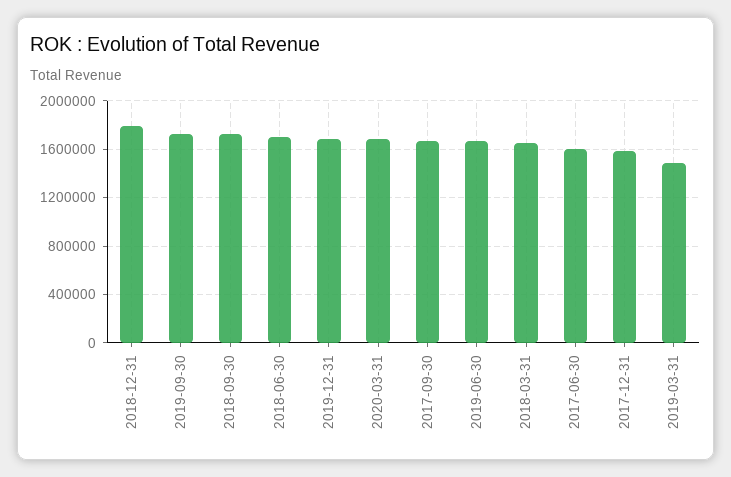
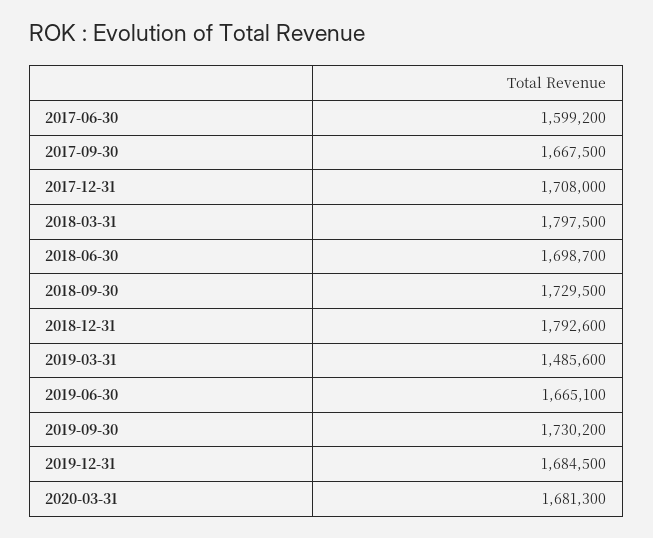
  {
    "2018-12-31": 1792600,
    "2019-09-30": 1730200,
    "2018-09-30": 1729500,
    "2018-06-30": 1698700,
    "2019-12-31": 1684500,
    "2020-03-31": 1681300,
    "2017-09-30": 1667500,
    "2019-06-30": 1665100,
-   "2018-03-31": 1650000,
+   "2018-03-31": 1797500,
    "2017-06-30": 1599200,
-   "2017-12-31": 1600000,
+   "2017-12-31": 1708000,
    "2019-03-31": 1485600
  }

